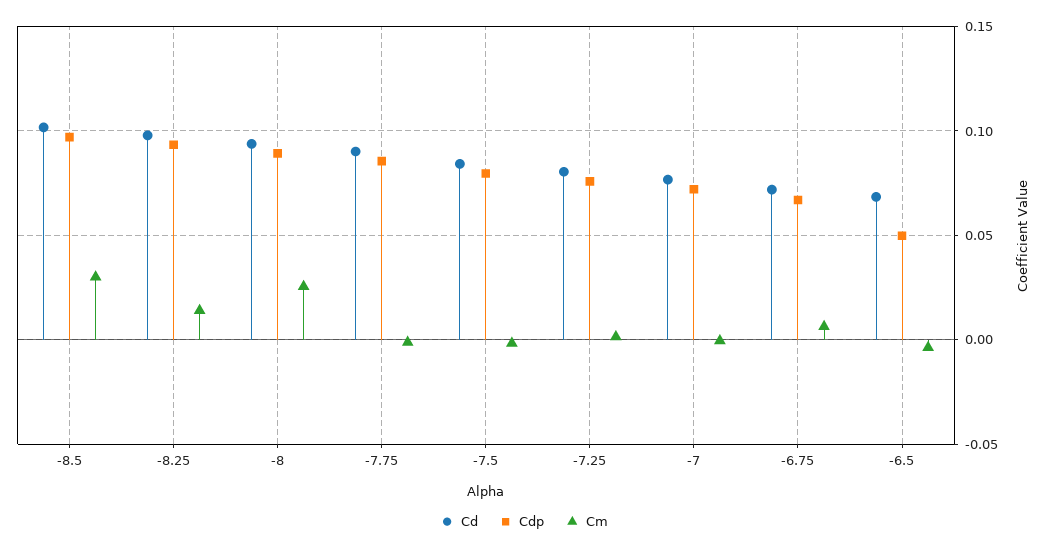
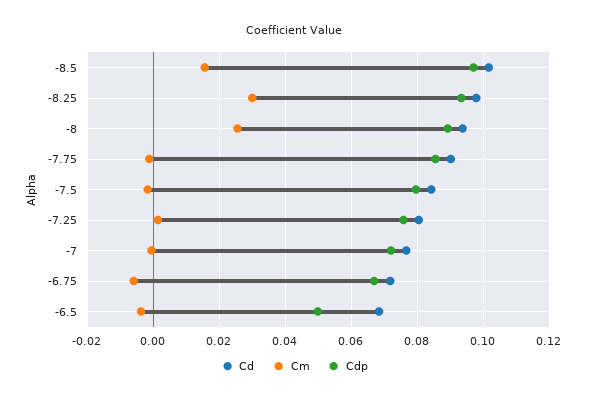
  {
    "Cd": {
      "-8.5": 0.102,
      "-8.25": 0.098,
      "-8": 0.094,
      "-7.75": 0.09,
      "-7.5": 0.084,
      "-7.25": 0.08,
      "-7": 0.076,
      "-6.75": 0.072,
      "-6.5": 0.068
    },
    "Cdp": {
      "-8.5": 0.098,
      "-8.25": 0.094,
      "-8": 0.09,
      "-7.75": 0.086,
      "-7.5": 0.08,
      "-7.25": 0.076,
      "-7": 0.072,
      "-6.75": 0.066,
      "-6.5": 0.05
    },
    "Cm": {
-     "-8.5": 0.03,
+     "-8.5": 0.016,
-     "-8.25": 0.015,
+     "-8.25": 0.03,
      "-8": 0.026,
      "-7.75": -0.002,
      "-7.5": -0.002,
      "-7.25": 0.002,
      "-7": 0,
-     "-6.75": 0.005,
+     "-6.75": -0.006,
      "-6.5": -0.004
    }
  }

